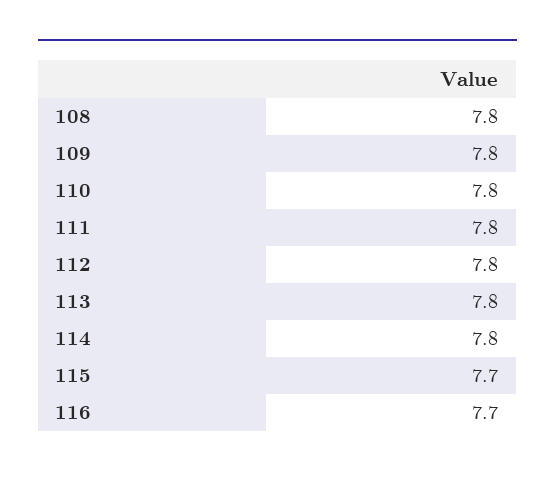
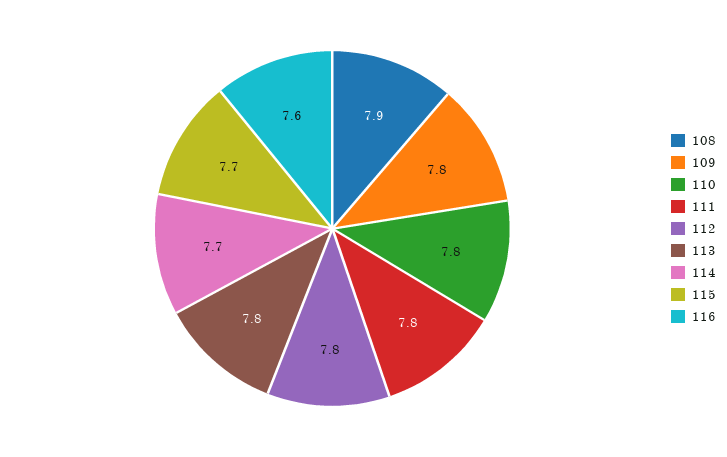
  {
-   "108": 7.8,
+   "108": 7.9,
    "109": 7.8,
    "110": 7.8,
    "111": 7.8,
    "112": 7.8,
    "113": 7.8,
-   "114": 7.8,
+   "114": 7.7,
    "115": 7.7,
-   "116": 7.7
+   "116": 7.6
  }

